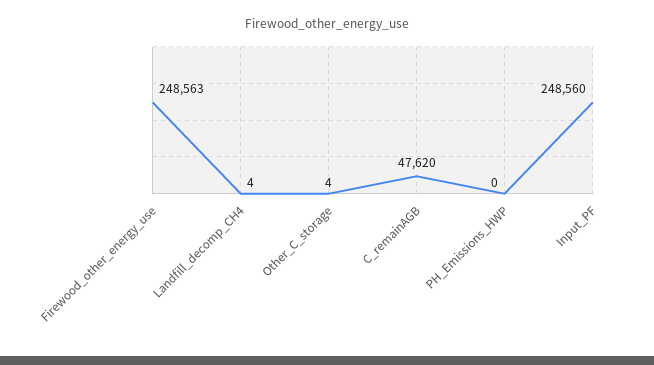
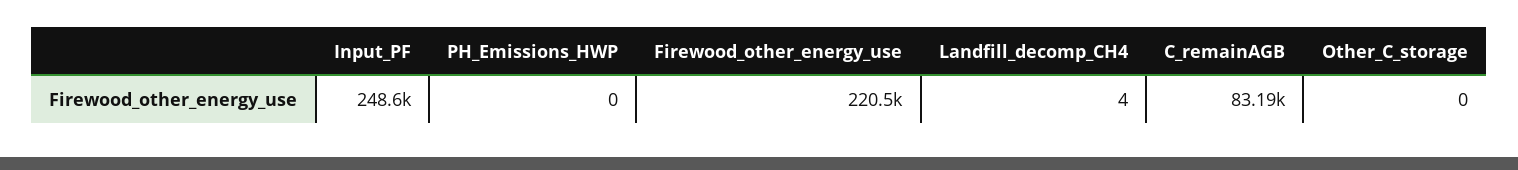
  {
-   "Firewood_other_energy_use": 248563,
+   "Firewood_other_energy_use": 220500,
    "Landfill_decomp_CH4": 4,
-   "Other_C_storage": 4,
+   "Other_C_storage": 0,
-   "C_remainAGB": 47620,
+   "C_remainAGB": 83190,
    "PH_Emissions_HWP": 0,
    "Input_PF": 248560
  }

